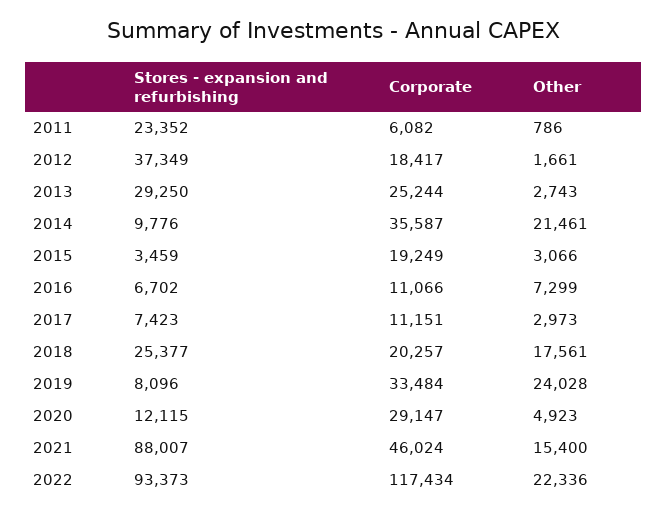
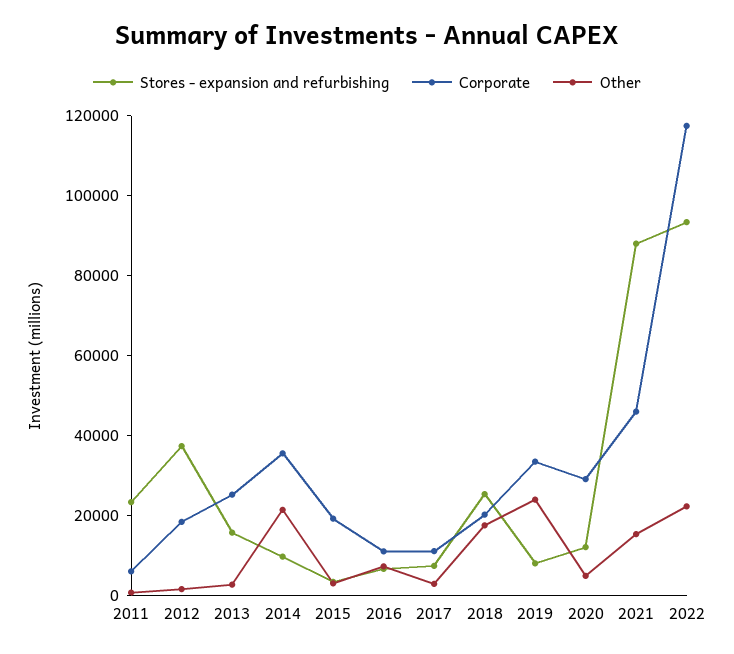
  {
    "Stores - expansion and refurbishing": {
      "2011": 23352,
      "2012": 37349,
-     "2013": 29250,
+     "2013": 15000,
      "2014": 9776,
      "2015": 3459,
      "2016": 6702,
      "2017": 7423,
      "2018": 25377,
      "2019": 8096,
      "2020": 12115,
      "2021": 88007,
      "2022": 93373
    },
    "Corporate": {
      "2011": 6082,
      "2012": 18417,
      "2013": 25244,
      "2014": 35587,
      "2015": 19249,
      "2016": 11066,
      "2017": 11151,
      "2018": 20257,
      "2019": 33484,
      "2020": 29147,
      "2021": 46024,
      "2022": 117434
    },
    "Other": {
      "2011": 786,
      "2012": 1661,
      "2013": 2743,
      "2014": 21461,
      "2015": 3066,
      "2016": 7299,
      "2017": 2973,
      "2018": 17561,
      "2019": 24028,
      "2020": 4923,
      "2021": 15400,
      "2022": 22336
    }
  }

